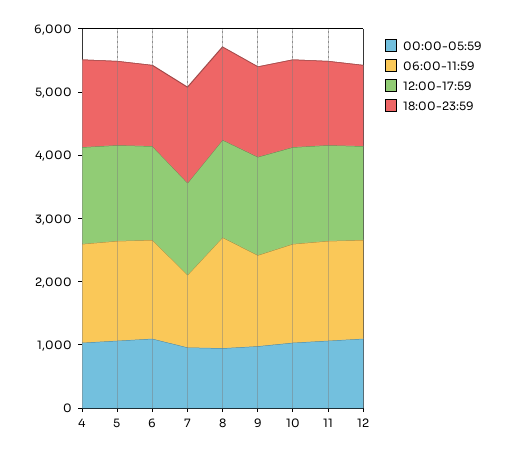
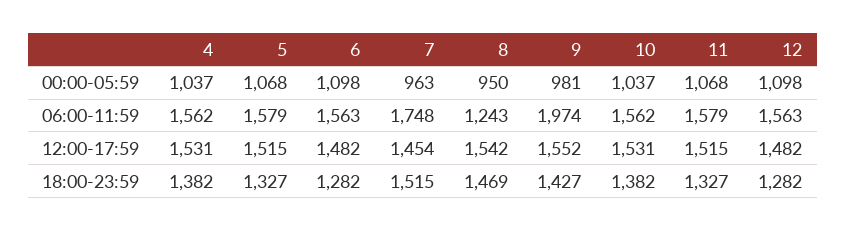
  {
    "00:00-05:59": {
      "4": 1037,
      "5": 1068,
      "6": 1098,
      "7": 963,
      "8": 950,
      "9": 981,
      "10": 1037,
      "11": 1068,
      "12": 1098
    },
    "06:00-11:59": {
      "4": 1562,
      "5": 1579,
      "6": 1563,
-     "7": 1200,
+     "7": 1748,
-     "8": 1800,
+     "8": 1243,
-     "9": 1400,
+     "9": 1974,
      "10": 1562,
      "11": 1579,
      "12": 1563
    },
    "12:00-17:59": {
      "4": 1531,
      "5": 1515,
      "6": 1482,
      "7": 1454,
      "8": 1542,
      "9": 1552,
      "10": 1531,
      "11": 1515,
      "12": 1482
    },
    "18:00-23:59": {
      "4": 1382,
      "5": 1327,
      "6": 1282,
      "7": 1515,
      "8": 1469,
      "9": 1427,
      "10": 1382,
      "11": 1327,
      "12": 1282
    }
  }

